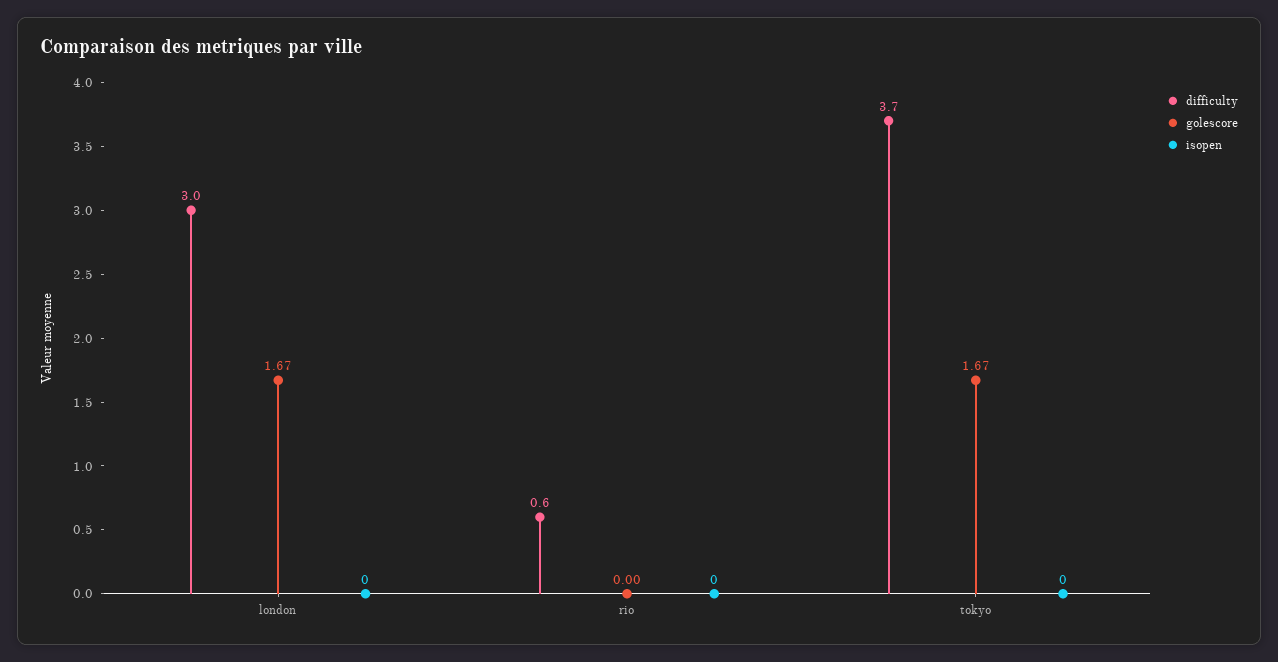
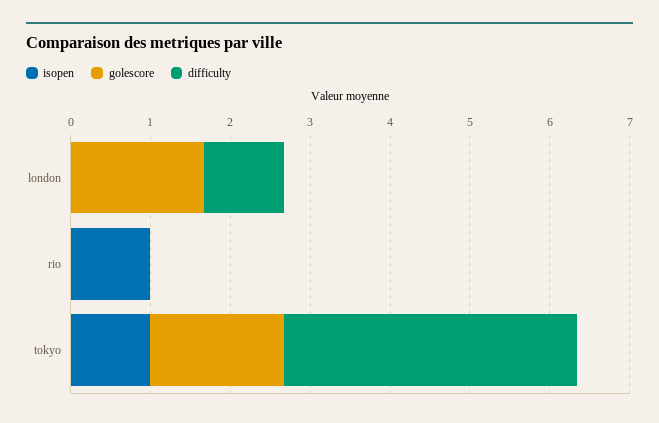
  {
    "difficulty": {
-     "london": 3,
+     "london": 1,
-     "rio": 0.6,
+     "rio": 0,
      "tokyo": 3.7
    },
    "golescore": {
      "london": 1.67,
      "rio": 0,
      "tokyo": 1.67
    },
    "isopen": {
      "london": 0,
-     "rio": 0,
+     "rio": 1,
-     "tokyo": 0
+     "tokyo": 1
    }
  }

